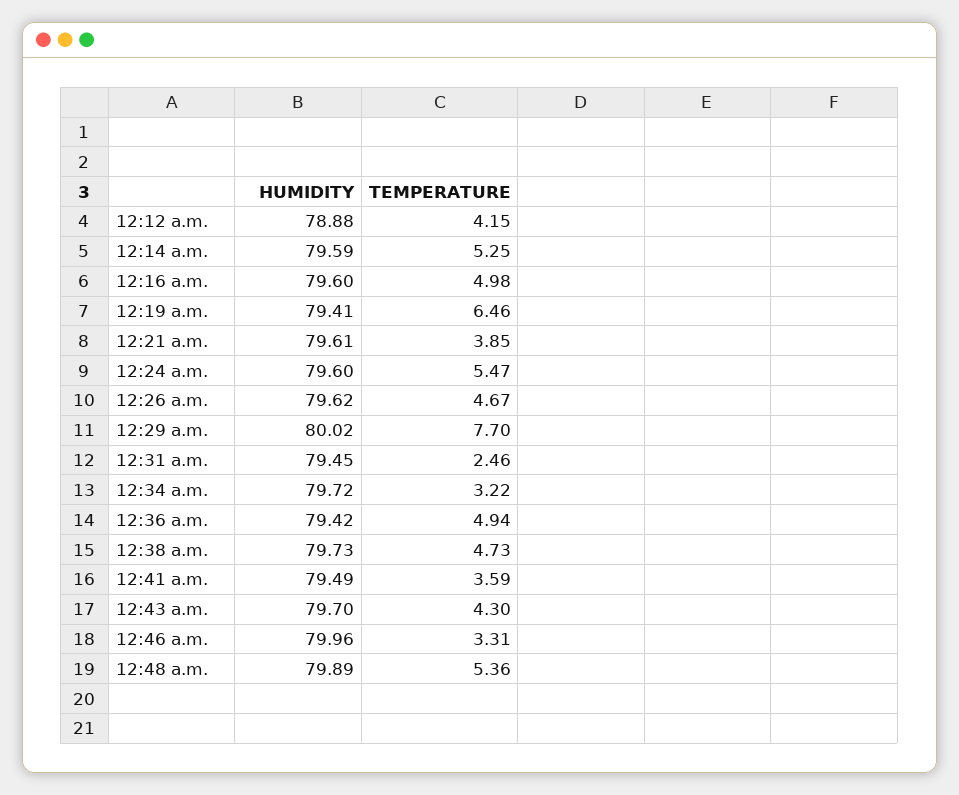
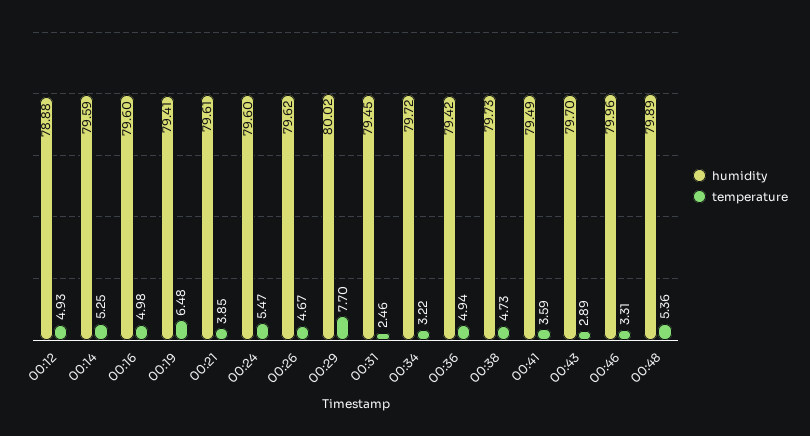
  {
    "HUMIDITY": {
      "12:12 a.m.": 78.88,
      "12:14 a.m.": 79.59,
      "12:16 a.m.": 79.6,
      "12:19 a.m.": 79.41,
      "12:21 a.m.": 79.61,
      "12:24 a.m.": 79.6,
      "12:26 a.m.": 79.62,
      "12:29 a.m.": 80.02,
      "12:31 a.m.": 79.45,
      "12:34 a.m.": 79.72,
      "12:36 a.m.": 79.42,
      "12:38 a.m.": 79.73,
      "12:41 a.m.": 79.49,
      "12:43 a.m.": 79.7,
      "12:46 a.m.": 79.96,
      "12:48 a.m.": 79.89
    },
    "TEMPERATURE": {
-     "12:12 a.m.": 4.15,
+     "12:12 a.m.": 4.93,
      "12:14 a.m.": 5.25,
      "12:16 a.m.": 4.98,
-     "12:19 a.m.": 6.46,
+     "12:19 a.m.": 6.48,
      "12:21 a.m.": 3.85,
      "12:24 a.m.": 5.47,
      "12:26 a.m.": 4.67,
      "12:29 a.m.": 7.7,
      "12:31 a.m.": 2.46,
      "12:34 a.m.": 3.22,
      "12:36 a.m.": 4.94,
      "12:38 a.m.": 4.73,
      "12:41 a.m.": 3.59,
-     "12:43 a.m.": 4.3,
+     "12:43 a.m.": 2.89,
      "12:46 a.m.": 3.31,
      "12:48 a.m.": 5.36
    }
  }

